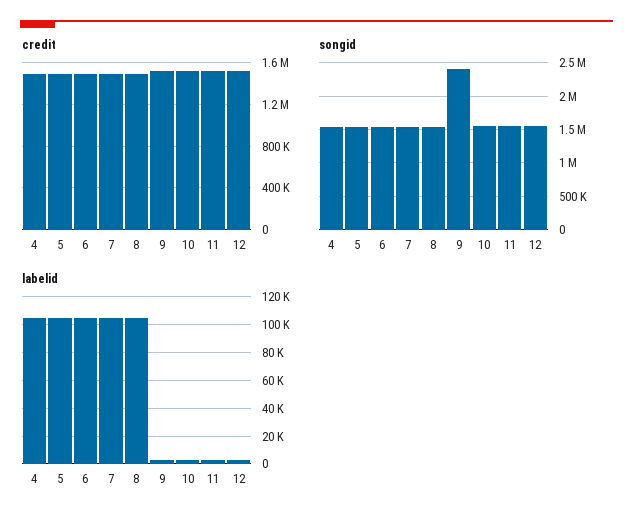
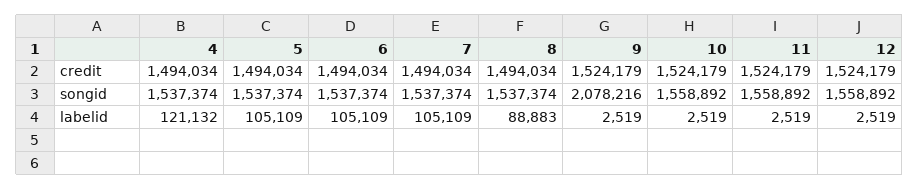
  {
    "credit": {
      "4": 1494034,
      "5": 1494034,
      "6": 1494034,
      "7": 1494034,
      "8": 1494034,
      "9": 1524179,
      "10": 1524179,
      "11": 1524179,
      "12": 1524179
    },
    "songid": {
      "4": 1537374,
      "5": 1537374,
      "6": 1537374,
      "7": 1537374,
      "8": 1537374,
-     "9": 2400000,
+     "9": 2078216,
      "10": 1558892,
      "11": 1558892,
      "12": 1558892
    },
    "labelid": {
-     "4": 105000,
+     "4": 121132,
      "5": 105109,
      "6": 105109,
      "7": 105109,
-     "8": 105000,
+     "8": 88883,
      "9": 2519,
      "10": 2519,
      "11": 2519,
      "12": 2519
    }
  }

